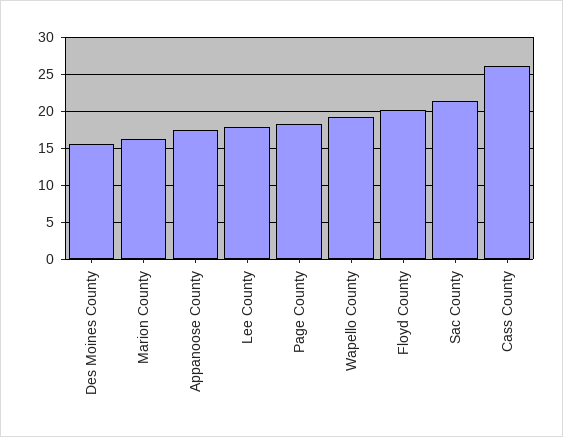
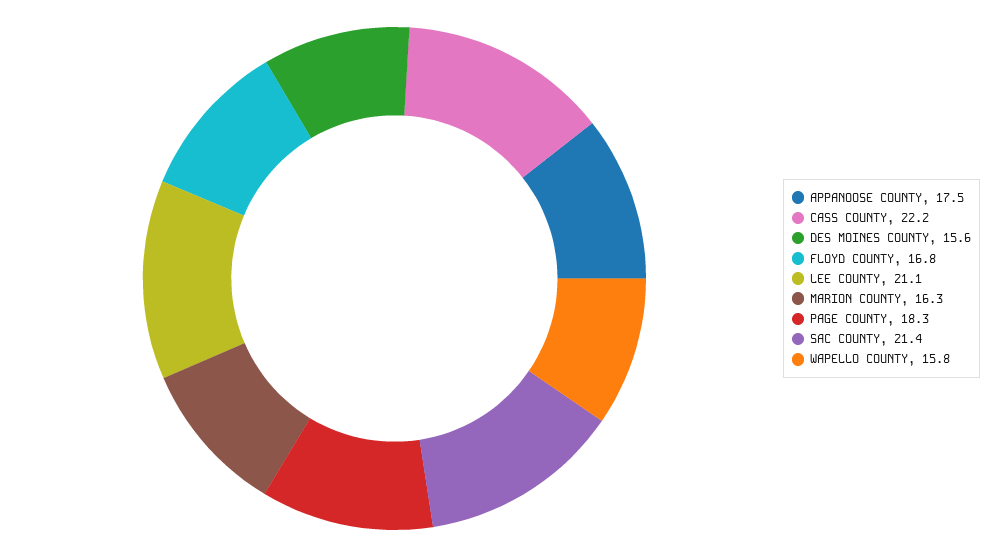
  {
    "Des Moines County": 15.6,
    "Marion County": 16.3,
    "Appanoose County": 17.5,
-   "Lee County": 18,
+   "Lee County": 21.1,
    "Page County": 18.3,
-   "Wapello County": 19,
+   "Wapello County": 15.8,
-   "Floyd County": 20,
+   "Floyd County": 16.8,
    "Sac County": 21.4,
-   "Cass County": 26
+   "Cass County": 22.2
  }

